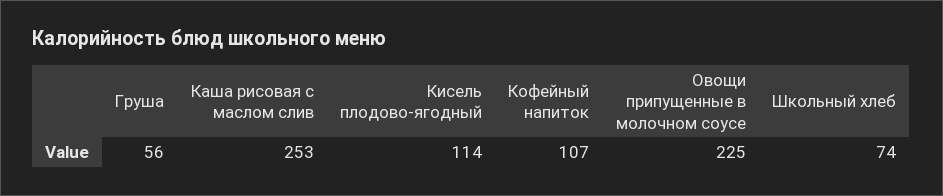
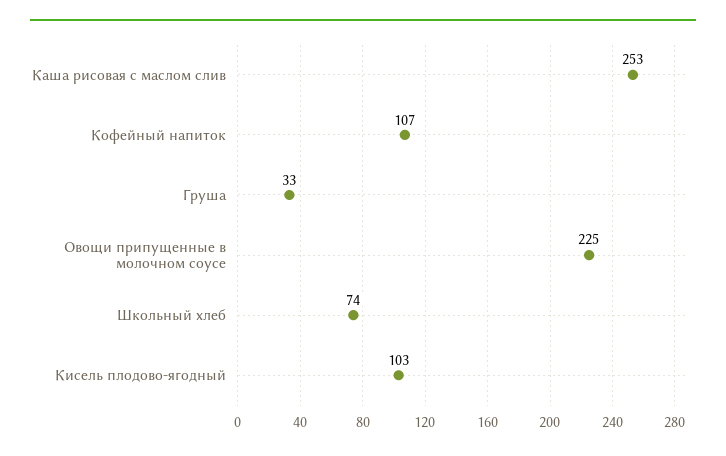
  {
-   "Груша": 56,
+   "Груша": 33,
    "Каша рисовая с маслом слив": 253,
-   "Кисель плодово-ягодный": 114,
+   "Кисель плодово-ягодный": 103,
    "Кофейный напиток": 107,
    "Овощи припущенные в молочном соусе": 225,
    "Школьный хлеб": 74
  }

